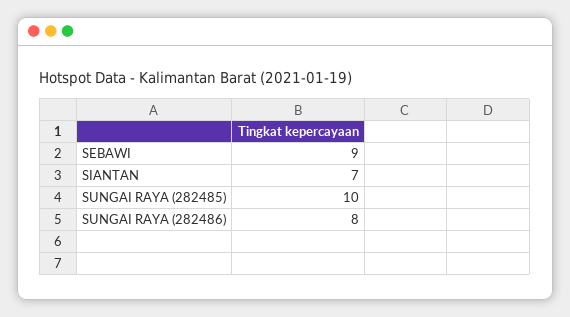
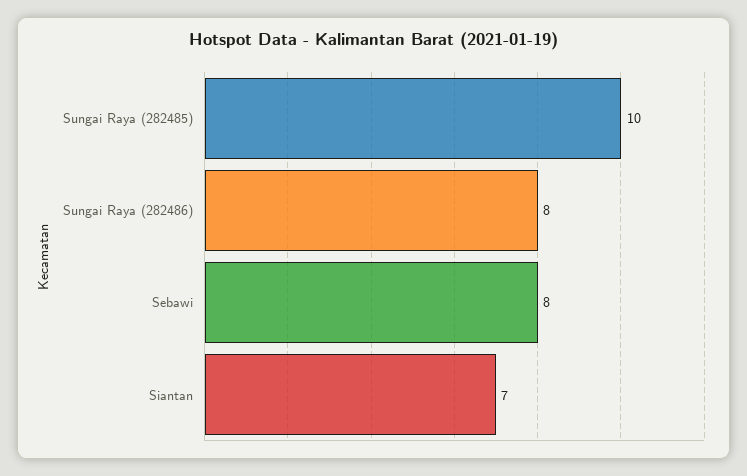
  {
-   "SEBAWI": 9,
+   "SEBAWI": 8,
    "SIANTAN": 7,
    "SUNGAI RAYA (282485)": 10,
    "SUNGAI RAYA (282486)": 8
  }

